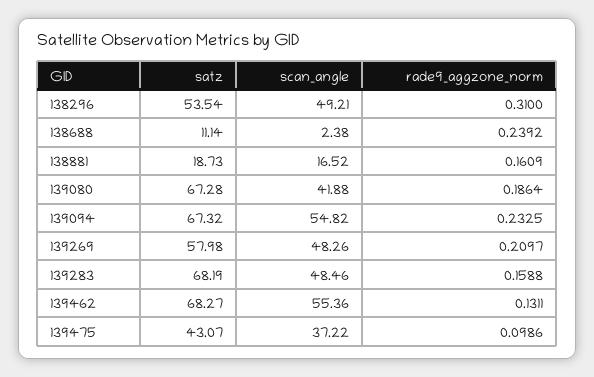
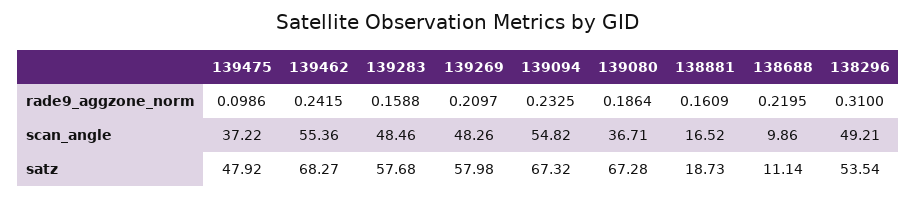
  {
    "satz": {
      "138296": 53.54,
      "138688": 11.14,
      "138881": 18.73,
      "139080": 67.28,
      "139094": 67.32,
      "139269": 57.98,
-     "139283": 68.19,
+     "139283": 57.68,
      "139462": 68.27,
-     "139475": 43.07
+     "139475": 47.92
    },
    "scan_angle": {
      "138296": 49.21,
-     "138688": 2.38,
+     "138688": 9.86,
      "138881": 16.52,
-     "139080": 41.88,
+     "139080": 36.71,
      "139094": 54.82,
      "139269": 48.26,
      "139283": 48.46,
      "139462": 55.36,
      "139475": 37.22
    },
    "rade9_aggzone_norm": {
      "138296": 0.31,
-     "138688": 0.2392,
+     "138688": 0.2195,
      "138881": 0.1609,
      "139080": 0.1864,
      "139094": 0.2325,
      "139269": 0.2097,
      "139283": 0.1588,
-     "139462": 0.1311,
+     "139462": 0.2415,
      "139475": 0.0986
    }
  }

